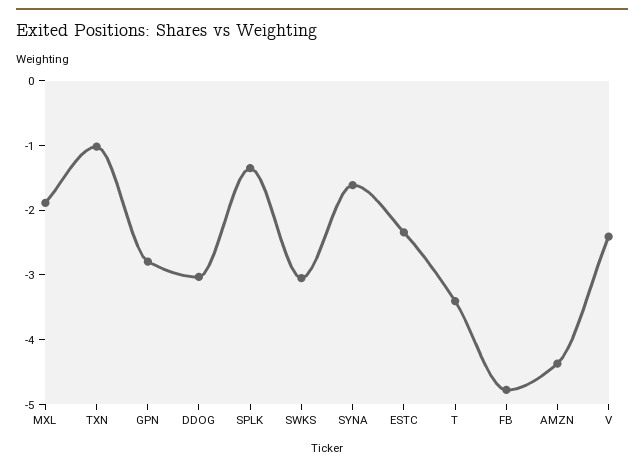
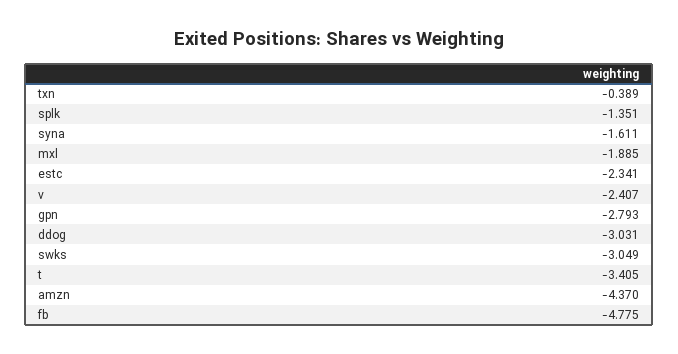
  {
    "MXL": -1.885,
-   "TXN": -1,
+   "TXN": -0.389,
    "GPN": -2.793,
    "DDOG": -3.031,
    "SPLK": -1.351,
    "SWKS": -3.049,
    "SYNA": -1.611,
    "ESTC": -2.341,
    "T": -3.405,
    "FB": -4.775,
    "AMZN": -4.37,
    "V": -2.407
  }

